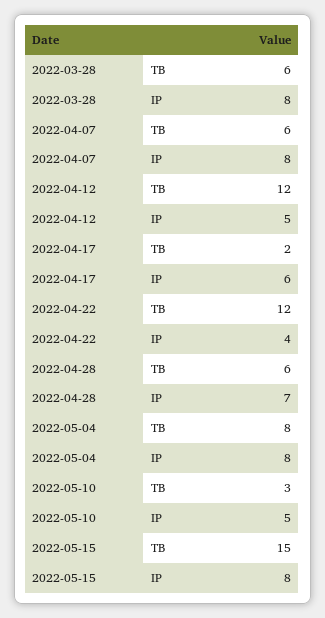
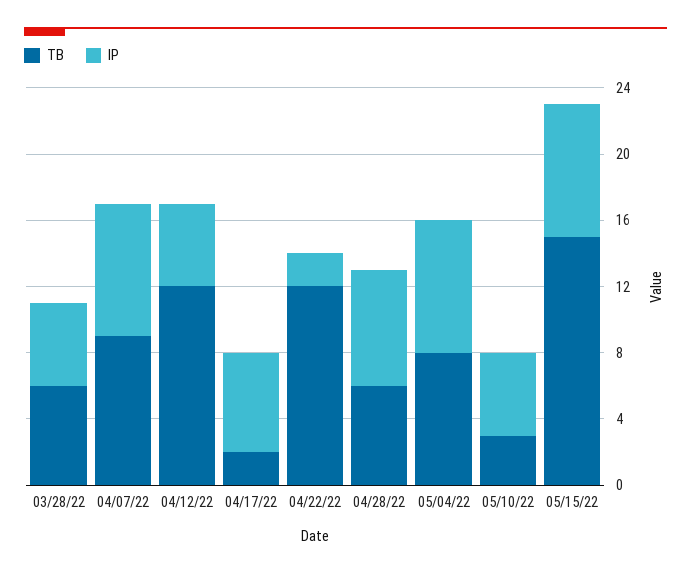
  {
    "TB": {
      "2022-03-28": 6,
-     "2022-04-07": 6,
+     "2022-04-07": 9,
      "2022-04-12": 12,
      "2022-04-17": 2,
      "2022-04-22": 12,
      "2022-04-28": 6,
      "2022-05-04": 8,
      "2022-05-10": 3,
      "2022-05-15": 15
    },
    "IP": {
-     "2022-03-28": 8,
+     "2022-03-28": 5,
      "2022-04-07": 8,
      "2022-04-12": 5,
      "2022-04-17": 6,
-     "2022-04-22": 4,
+     "2022-04-22": 2,
      "2022-04-28": 7,
      "2022-05-04": 8,
      "2022-05-10": 5,
      "2022-05-15": 8
    }
  }

